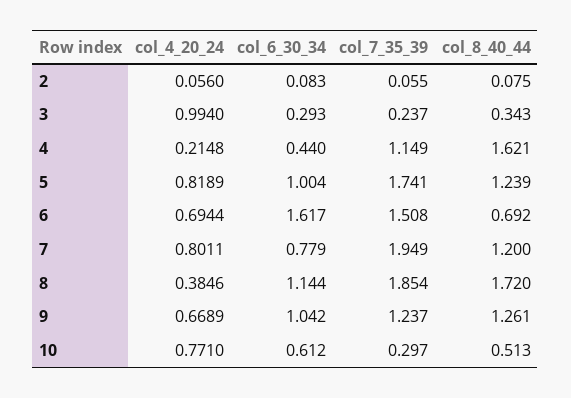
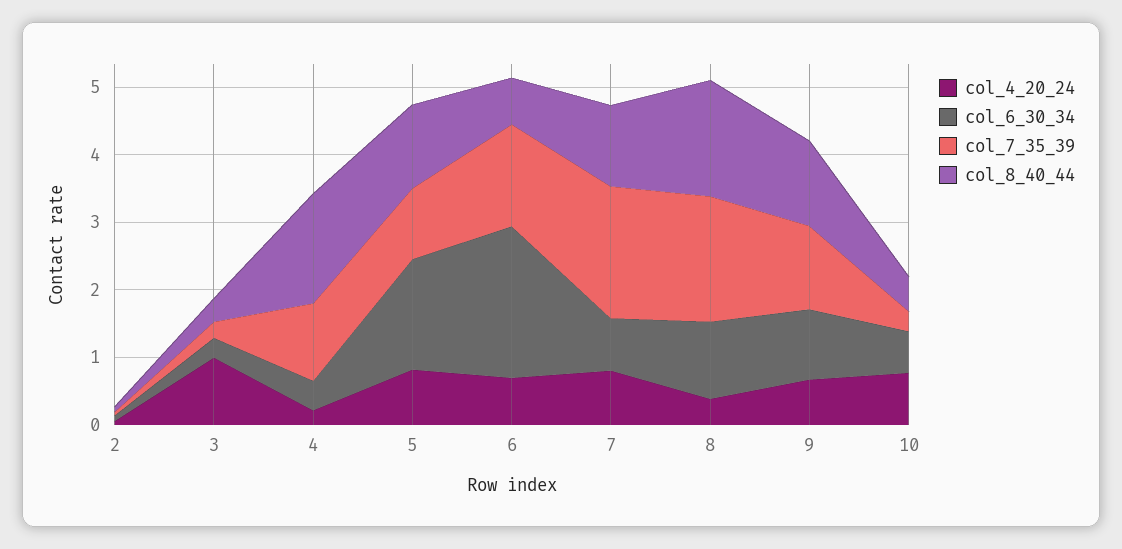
  {
    "col_4_20_24": {
      "2": 0.056,
      "3": 0.994,
      "4": 0.2148,
      "5": 0.8189,
      "6": 0.6944,
      "7": 0.8011,
      "8": 0.3846,
      "9": 0.6689,
      "10": 0.771
    },
    "col_6_30_34": {
      "2": 0.083,
      "3": 0.293,
      "4": 0.44,
-     "5": 1.004,
+     "5": 1.6,
-     "6": 1.617,
+     "6": 2.2,
      "7": 0.779,
      "8": 1.144,
      "9": 1.042,
      "10": 0.612
    },
    "col_7_35_39": {
      "2": 0.055,
      "3": 0.237,
      "4": 1.149,
-     "5": 1.741,
+     "5": 1,
      "6": 1.508,
      "7": 1.949,
      "8": 1.854,
      "9": 1.237,
      "10": 0.297
    },
    "col_8_40_44": {
      "2": 0.075,
      "3": 0.343,
      "4": 1.621,
      "5": 1.239,
      "6": 0.692,
      "7": 1.2,
      "8": 1.72,
      "9": 1.261,
      "10": 0.513
    }
  }

